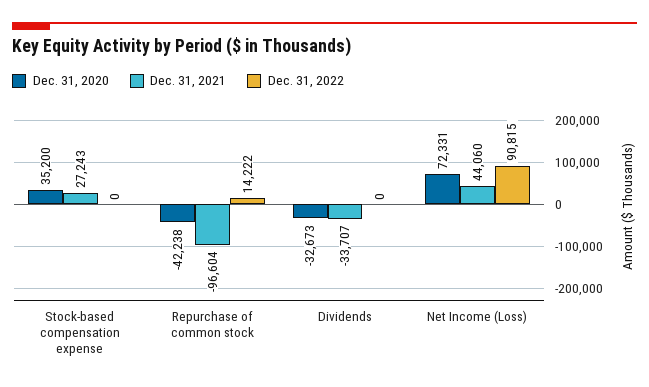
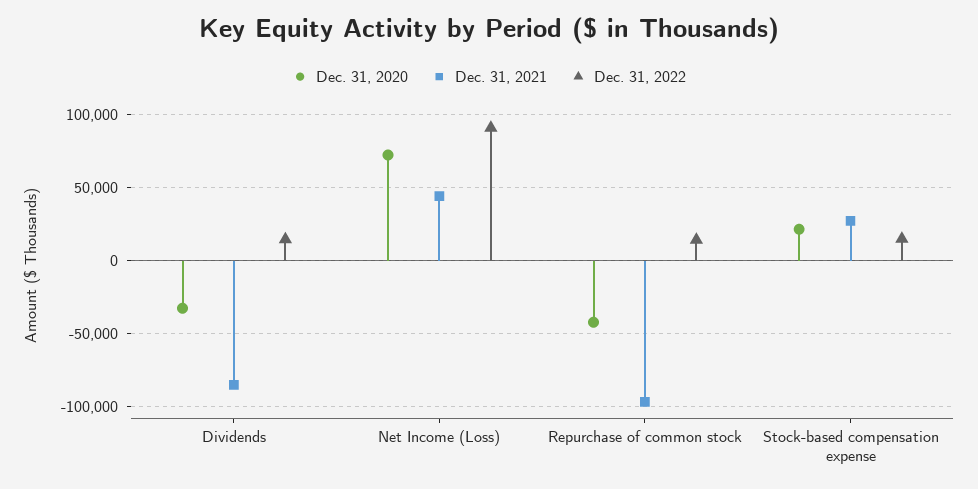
  {
    "Dec. 31, 2020": {
-     "Stock-based compensation expense": 35200,
+     "Stock-based compensation expense": 20000,
      "Repurchase of common stock": -42238,
      "Dividends": -32673,
      "Net Income (Loss)": 72331
    },
    "Dec. 31, 2021": {
      "Stock-based compensation expense": 27243,
      "Repurchase of common stock": -96604,
-     "Dividends": -33707,
+     "Dividends": -85000,
      "Net Income (Loss)": 44060
    },
    "Dec. 31, 2022": {
-     "Stock-based compensation expense": 0,
+     "Stock-based compensation expense": 15000,
      "Repurchase of common stock": 14222,
-     "Dividends": 0,
+     "Dividends": 15000,
      "Net Income (Loss)": 90815
    }
  }

